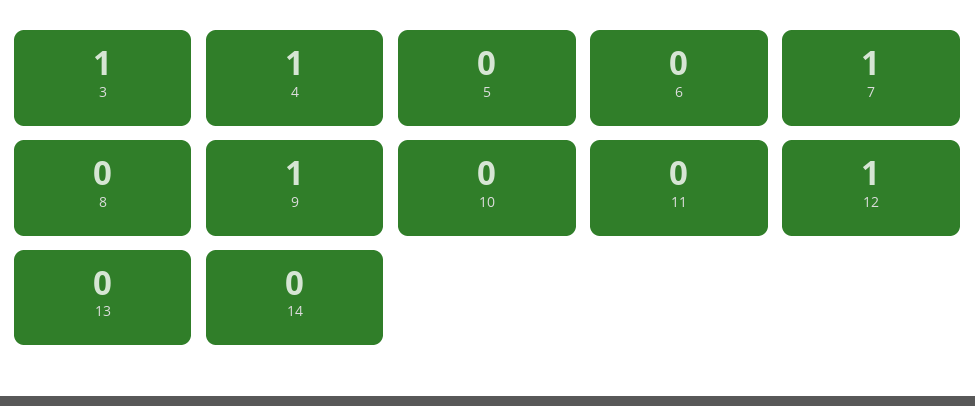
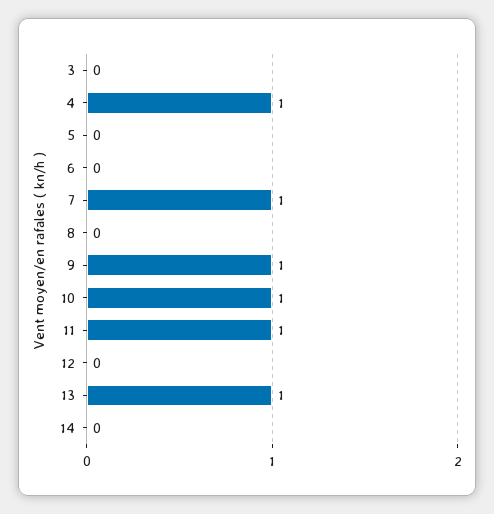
  {
-   "3": 1,
+   "3": 0,
    "4": 1,
    "5": 0,
    "6": 0,
    "7": 1,
    "8": 0,
    "9": 1,
-   "10": 0,
+   "10": 1,
-   "11": 0,
+   "11": 1,
-   "12": 1,
+   "12": 0,
-   "13": 0,
+   "13": 1,
    "14": 0
  }

